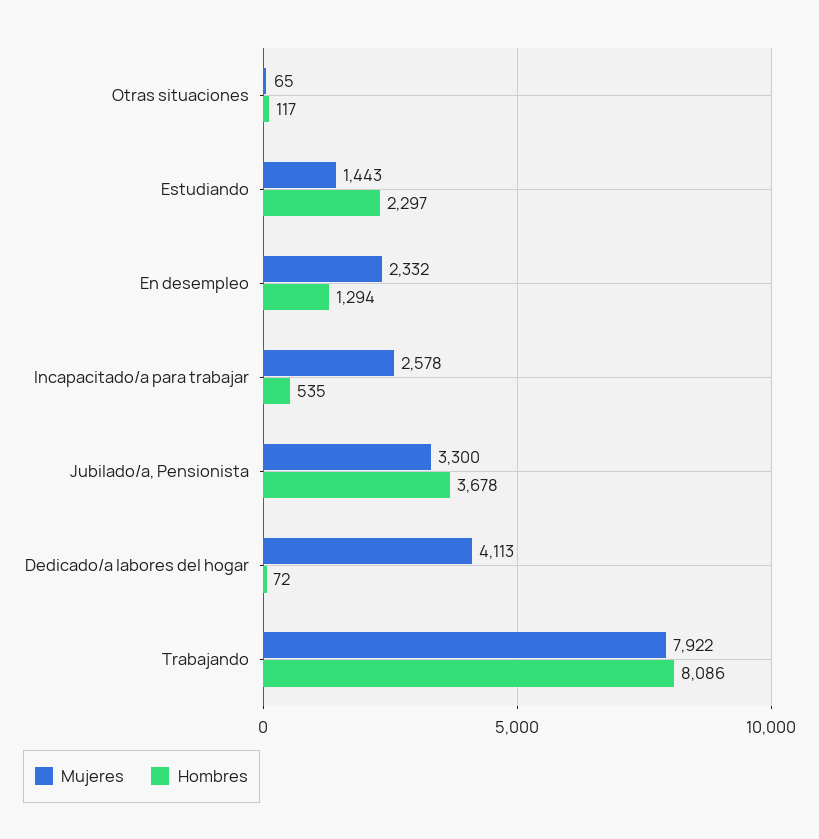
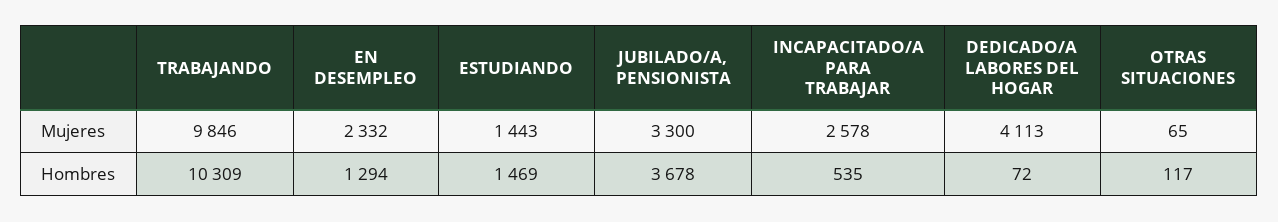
  {
    "Mujeres": {
      "Otras situaciones": 65,
      "Estudiando": 1443,
      "En desempleo": 2332,
      "Incapacitado/a para trabajar": 2578,
      "Jubilado/a, Pensionista": 3300,
      "Dedicado/a labores del hogar": 4113,
-     "Trabajando": 7922
+     "Trabajando": 9846
    },
    "Hombres": {
      "Otras situaciones": 117,
-     "Estudiando": 2297,
+     "Estudiando": 1469,
      "En desempleo": 1294,
      "Incapacitado/a para trabajar": 535,
      "Jubilado/a, Pensionista": 3678,
      "Dedicado/a labores del hogar": 72,
-     "Trabajando": 8086
+     "Trabajando": 10309
    }
  }

